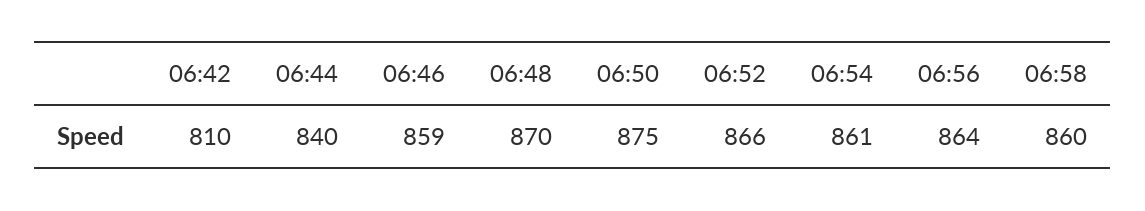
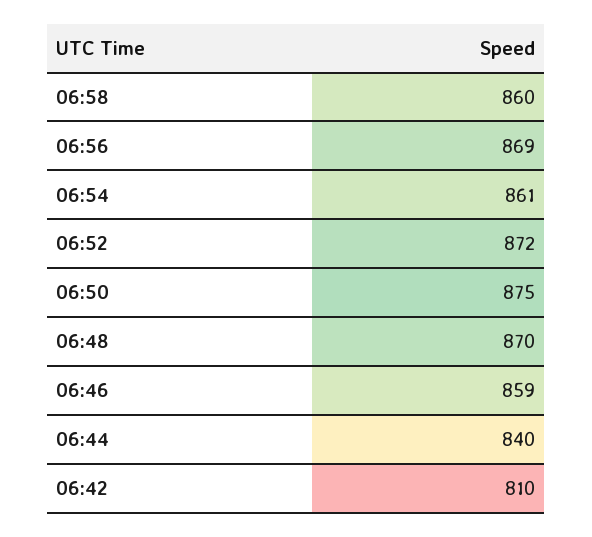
  {
    "06:42": 810,
    "06:44": 840,
    "06:46": 859,
    "06:48": 870,
    "06:50": 875,
-   "06:52": 866,
+   "06:52": 872,
    "06:54": 861,
-   "06:56": 864,
+   "06:56": 869,
    "06:58": 860
  }

